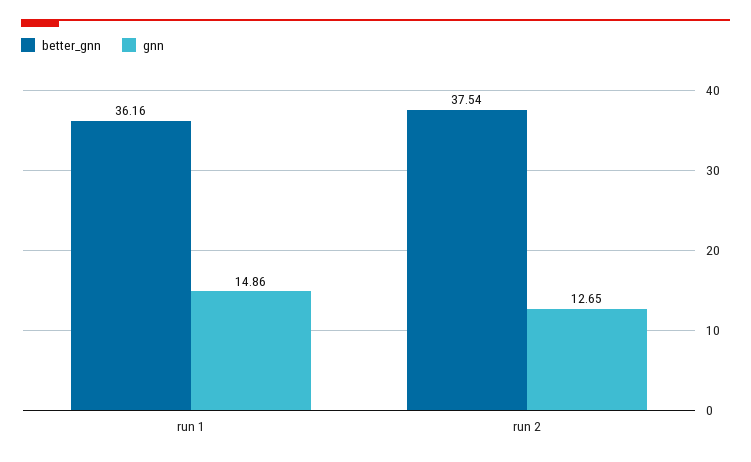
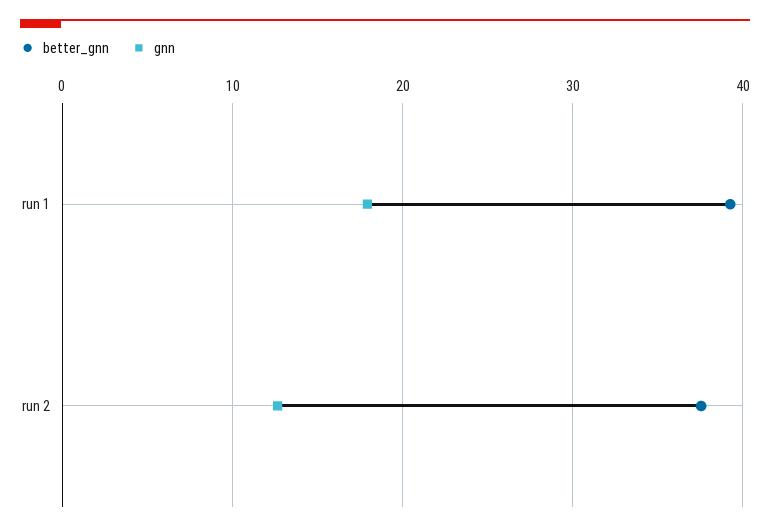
  {
    "better_gnn": {
-     "run 1": 36.16,
+     "run 1": 39,
      "run 2": 37.54
    },
    "gnn": {
-     "run 1": 14.86,
+     "run 1": 18,
      "run 2": 12.65
    }
  }

